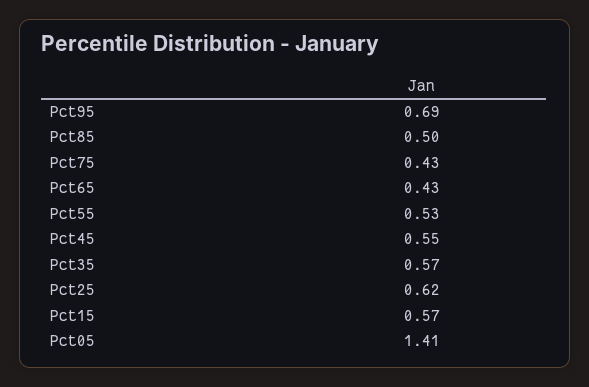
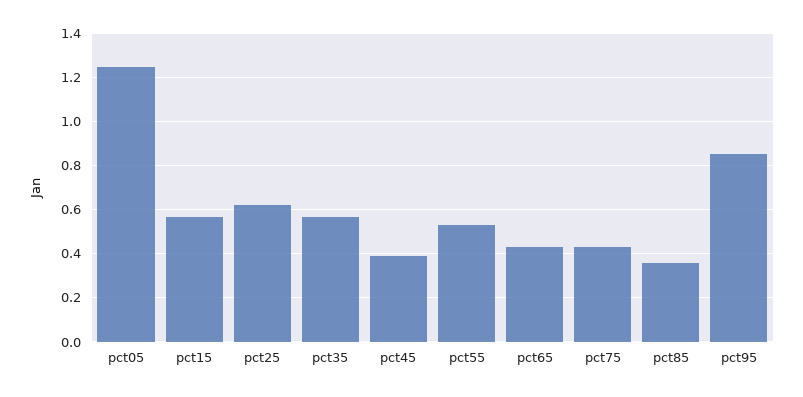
  {
-   "Pct95": 0.69,
+   "Pct95": 0.85,
-   "Pct85": 0.5,
+   "Pct85": 0.35,
    "Pct75": 0.43,
    "Pct65": 0.43,
    "Pct55": 0.53,
-   "Pct45": 0.55,
+   "Pct45": 0.4,
    "Pct35": 0.57,
    "Pct25": 0.62,
    "Pct15": 0.57,
-   "Pct05": 1.41
+   "Pct05": 1.25
  }

